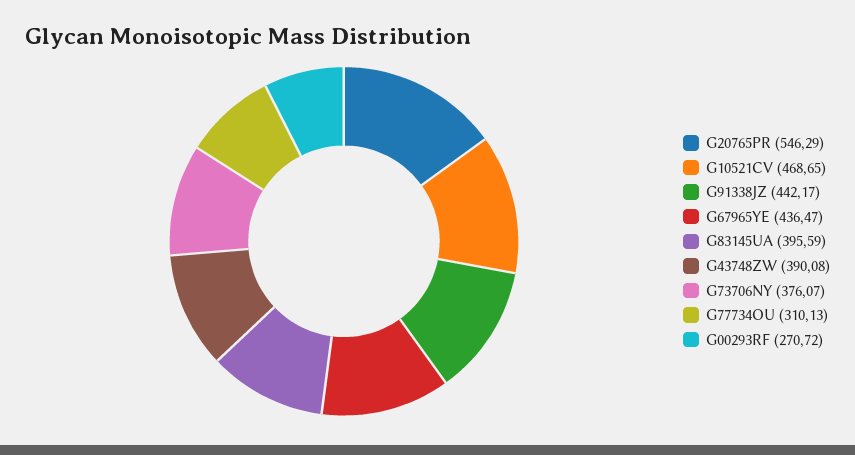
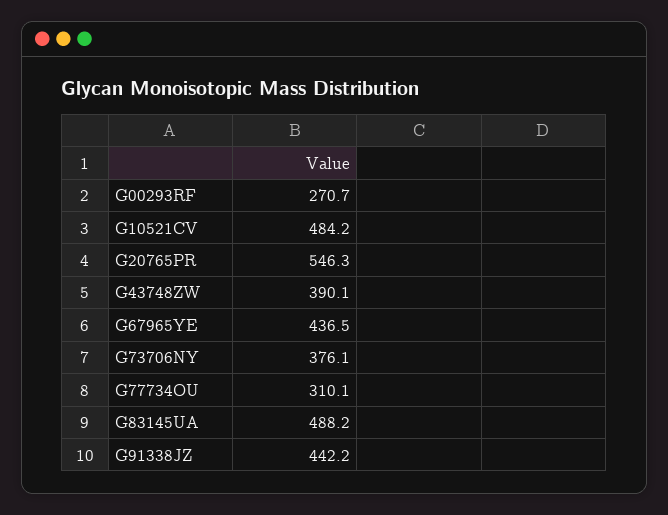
  {
    "G20765PR": 546.29,
-   "G10521CV": 468.65,
+   "G10521CV": 484.2,
    "G91338JZ": 442.17,
    "G67965YE": 436.47,
-   "G83145UA": 395.59,
+   "G83145UA": 488.2,
    "G43748ZW": 390.08,
    "G73706NY": 376.07,
    "G77734OU": 310.13,
    "G00293RF": 270.72
  }

